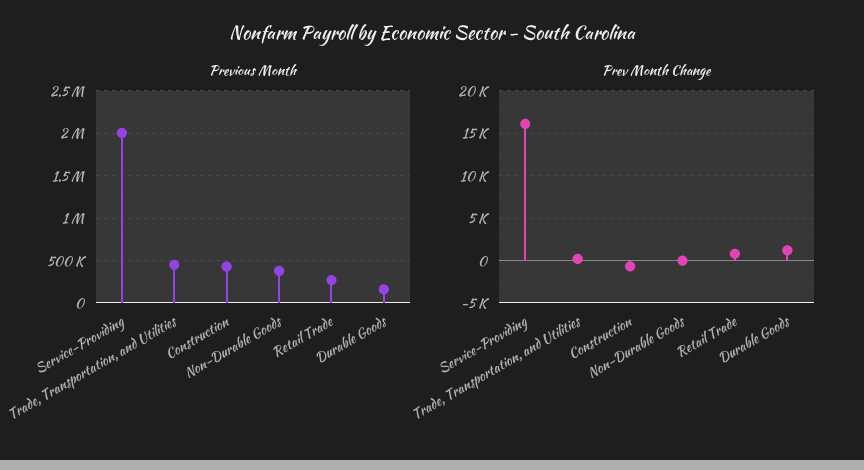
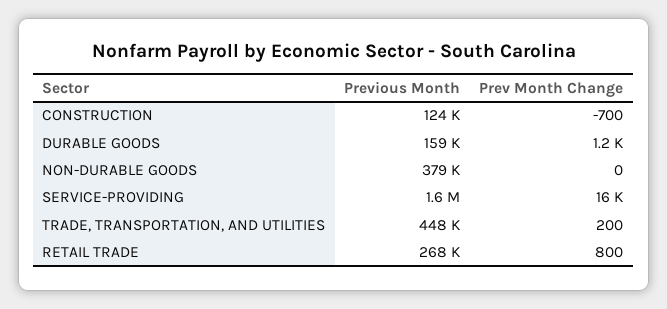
  {
    "Previous Month": {
-     "Service-Providing": 2000000,
+     "Service-Providing": 1600000,
      "Trade, Transportation, and Utilities": 448000,
-     "Construction": 400000,
+     "Construction": 124000,
      "Non-Durable Goods": 379000,
      "Retail Trade": 268000,
      "Durable Goods": 159000
    },
    "Prev Month Change": {
      "Service-Providing": 16000,
      "Trade, Transportation, and Utilities": 200,
      "Construction": -700,
      "Non-Durable Goods": 0,
      "Retail Trade": 800,
      "Durable Goods": 1200
    }
  }

